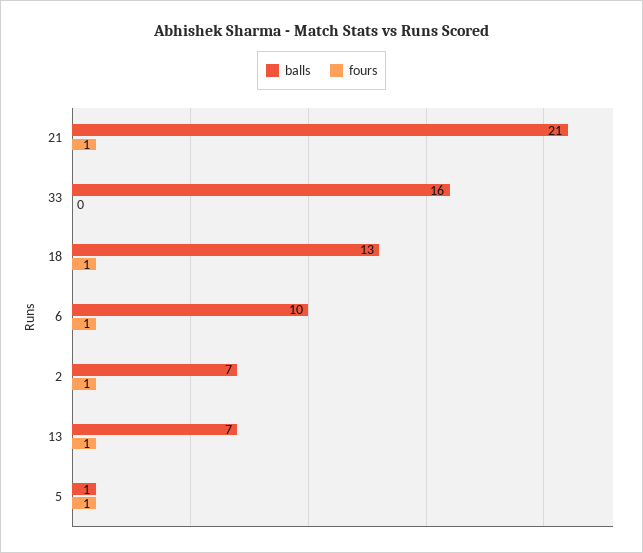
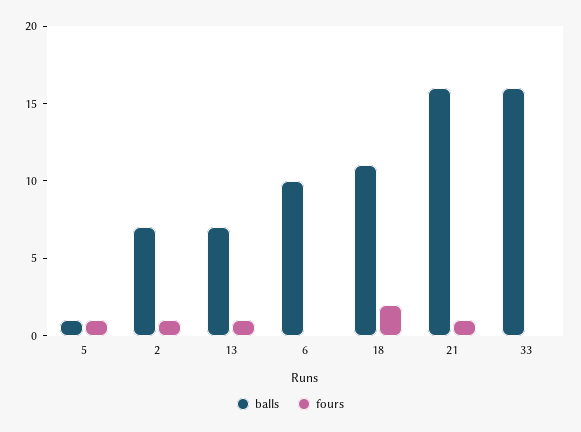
  {
    "balls": {
-     "21": 21,
+     "21": 16,
      "33": 16,
-     "18": 13,
+     "18": 11,
      "6": 10,
      "2": 7,
      "13": 7,
      "5": 1
    },
    "fours": {
      "21": 1,
      "33": 0,
-     "18": 1,
+     "18": 2,
-     "6": 1,
+     "6": 0,
      "2": 1,
      "13": 1,
      "5": 1
    }
  }

